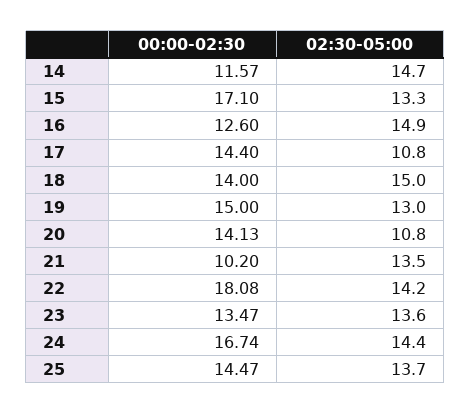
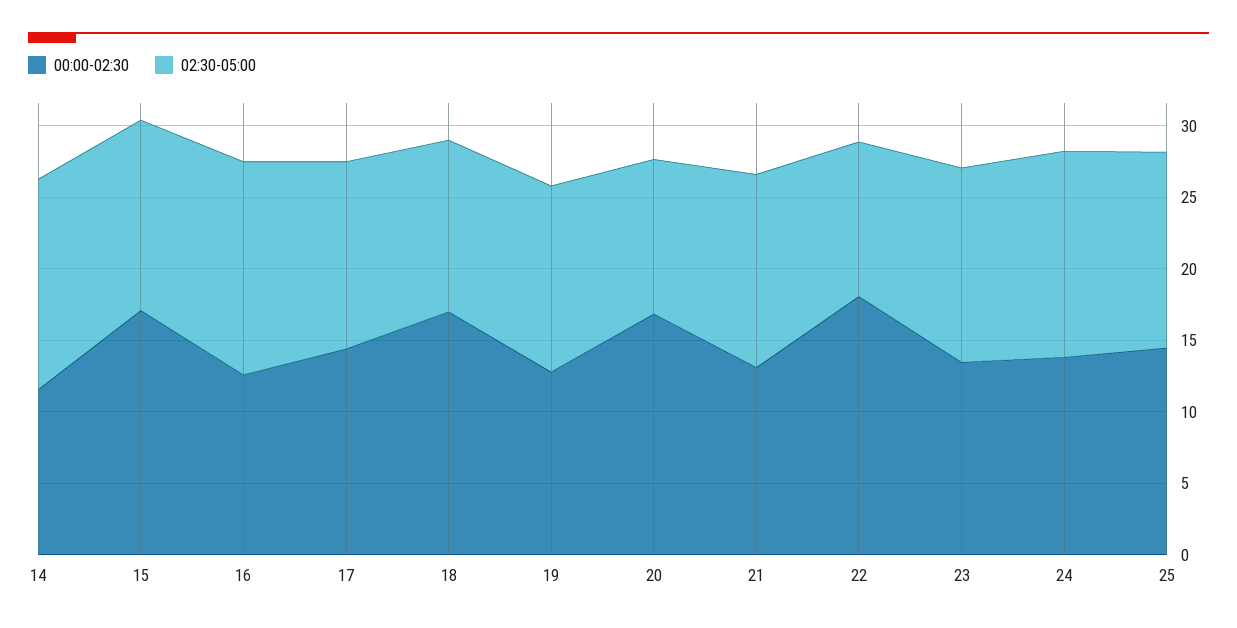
  {
    "00:00-02:30": {
      "14": 11.57,
      "15": 17.1,
      "16": 12.6,
      "17": 14.4,
-     "18": 14,
+     "18": 17,
-     "19": 15,
+     "19": 13,
-     "20": 14.13,
+     "20": 17,
-     "21": 10.2,
+     "21": 13,
      "22": 18.08,
      "23": 13.47,
-     "24": 16.74,
+     "24": 14,
      "25": 14.47
    },
    "02:30-05:00": {
      "14": 14.7,
      "15": 13.3,
      "16": 14.9,
-     "17": 10.8,
+     "17": 13,
-     "18": 15,
+     "18": 12,
      "19": 13,
      "20": 10.8,
      "21": 13.5,
-     "22": 14.2,
+     "22": 11,
      "23": 13.6,
      "24": 14.4,
      "25": 13.7
    }
  }

